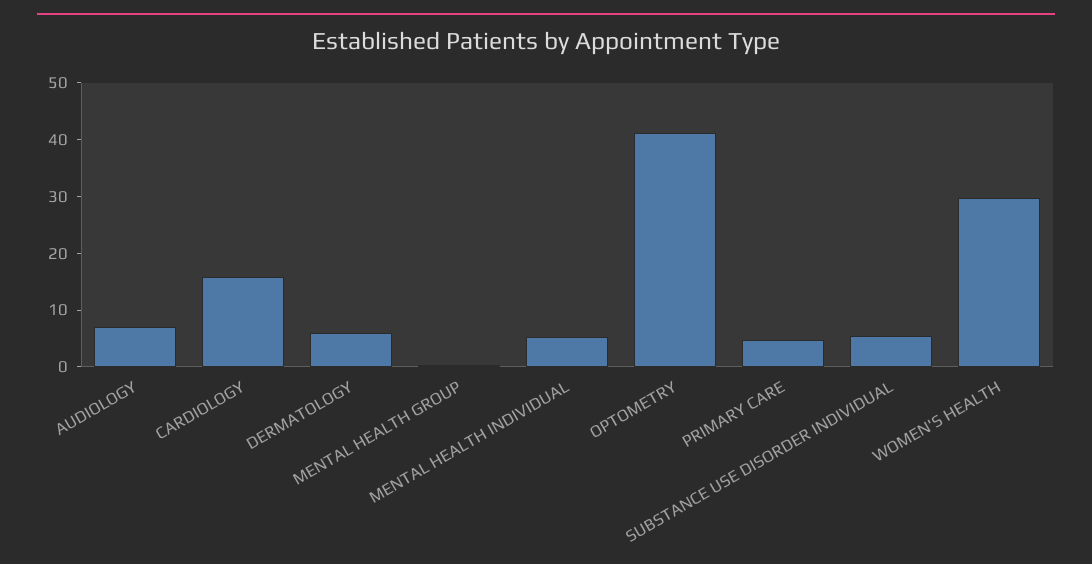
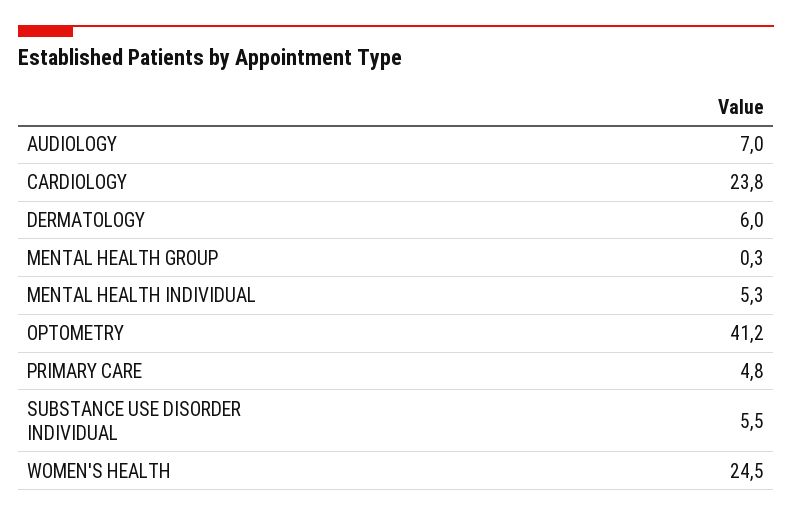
  {
    "AUDIOLOGY": 7,
-   "CARDIOLOGY": 16,
+   "CARDIOLOGY": 23.8,
    "DERMATOLOGY": 6,
    "MENTAL HEALTH GROUP": 0.3,
    "MENTAL HEALTH INDIVIDUAL": 5.3,
    "OPTOMETRY": 41.2,
    "PRIMARY CARE": 4.8,
    "SUBSTANCE USE DISORDER INDIVIDUAL": 5.5,
-   "WOMEN'S HEALTH": 30
+   "WOMEN'S HEALTH": 24.5
  }

